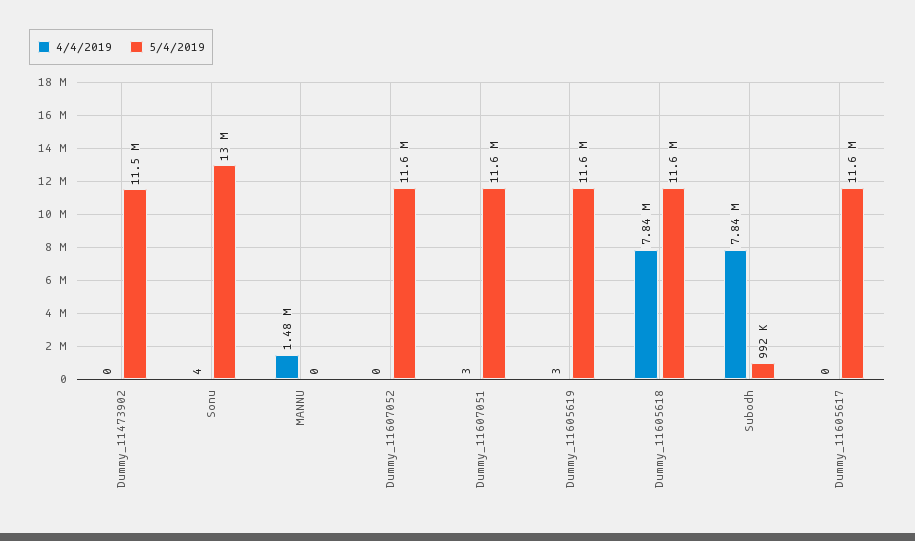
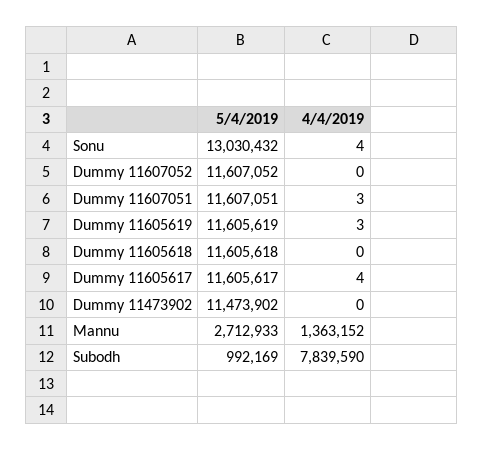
  {
    "4/4/2019": {
      "Dummy_11473902": 0,
      "Sonu": 4,
-     "MANNU": 1480000,
+     "MANNU": 1363152,
      "Dummy_11607052": 0,
      "Dummy_11607051": 3,
      "Dummy_11605619": 3,
-     "Dummy_11605618": 7840000,
+     "Dummy_11605618": 0,
      "Subodh": 7839590,
-     "Dummy_11605617": 0
+     "Dummy_11605617": 4
    },
    "5/4/2019": {
      "Dummy_11473902": 11473902,
      "Sonu": 13030432,
-     "MANNU": 0,
+     "MANNU": 2712933,
      "Dummy_11607052": 11607052,
      "Dummy_11607051": 11607051,
      "Dummy_11605619": 11605619,
      "Dummy_11605618": 11605618,
      "Subodh": 992169,
      "Dummy_11605617": 11605617
    }
  }

